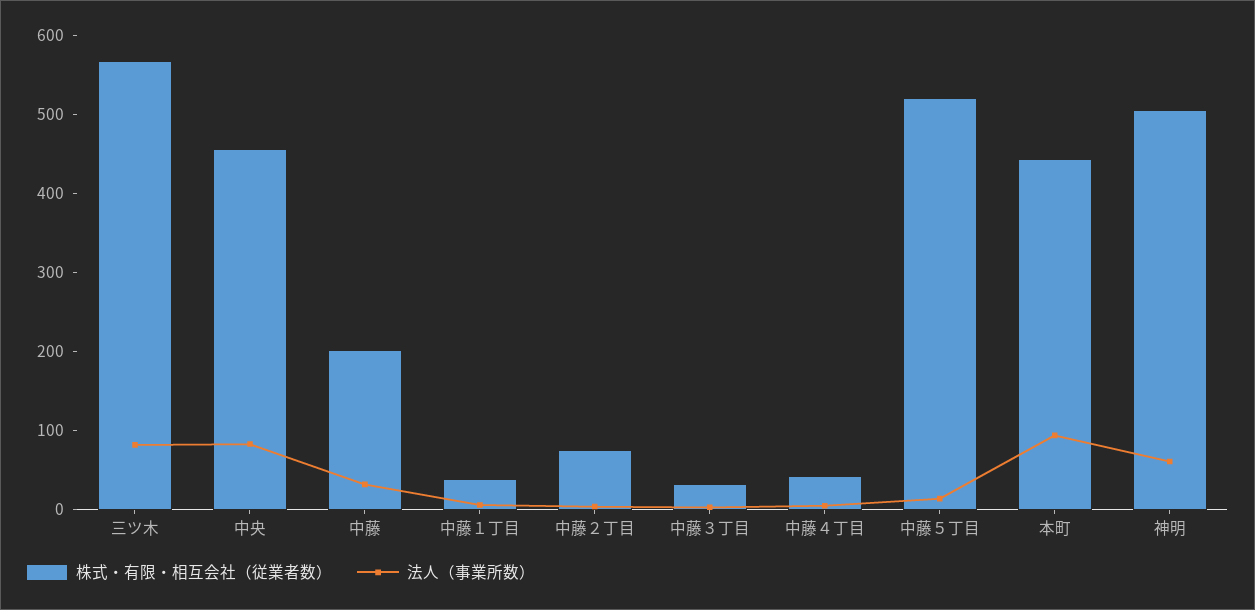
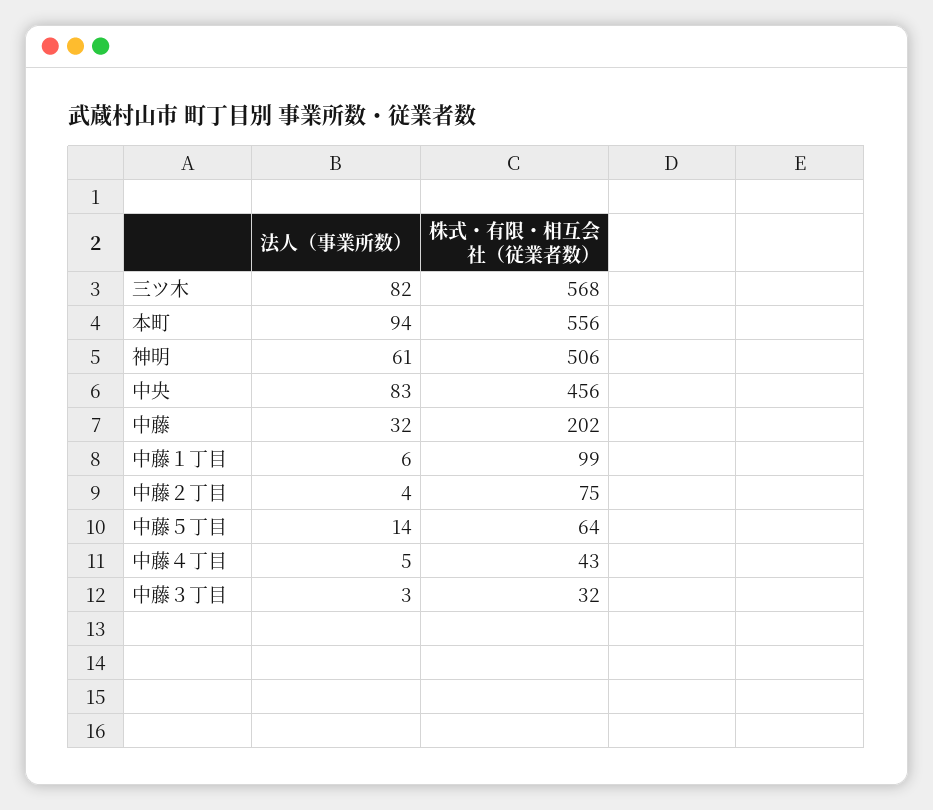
  {
    "株式・有限・相互会社（従業者数）": {
      "三ツ木": 568,
      "中央": 456,
      "中藤": 202,
-     "中藤１丁目": 40,
+     "中藤１丁目": 99,
      "中藤２丁目": 75,
      "中藤３丁目": 32,
      "中藤４丁目": 43,
-     "中藤５丁目": 520,
+     "中藤５丁目": 64,
-     "本町": 440,
+     "本町": 556,
      "神明": 506
    },
    "法人（事業所数）": {
      "三ツ木": 82,
      "中央": 83,
      "中藤": 32,
      "中藤１丁目": 6,
      "中藤２丁目": 4,
      "中藤３丁目": 3,
      "中藤４丁目": 5,
      "中藤５丁目": 14,
      "本町": 94,
      "神明": 61
    }
  }

